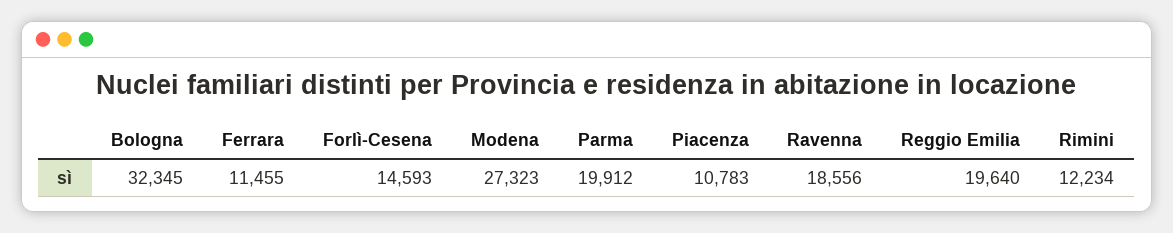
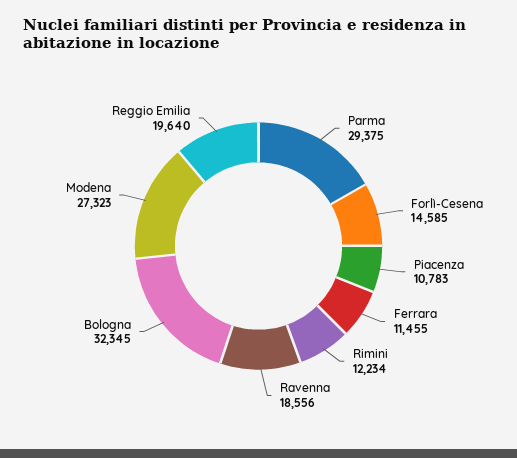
  {
    "Bologna": 32345,
    "Ferrara": 11455,
-   "Forlì-Cesena": 14593,
+   "Forlì-Cesena": 14585,
    "Modena": 27323,
-   "Parma": 19912,
+   "Parma": 29375,
    "Piacenza": 10783,
    "Ravenna": 18556,
    "Reggio Emilia": 19640,
    "Rimini": 12234
  }

